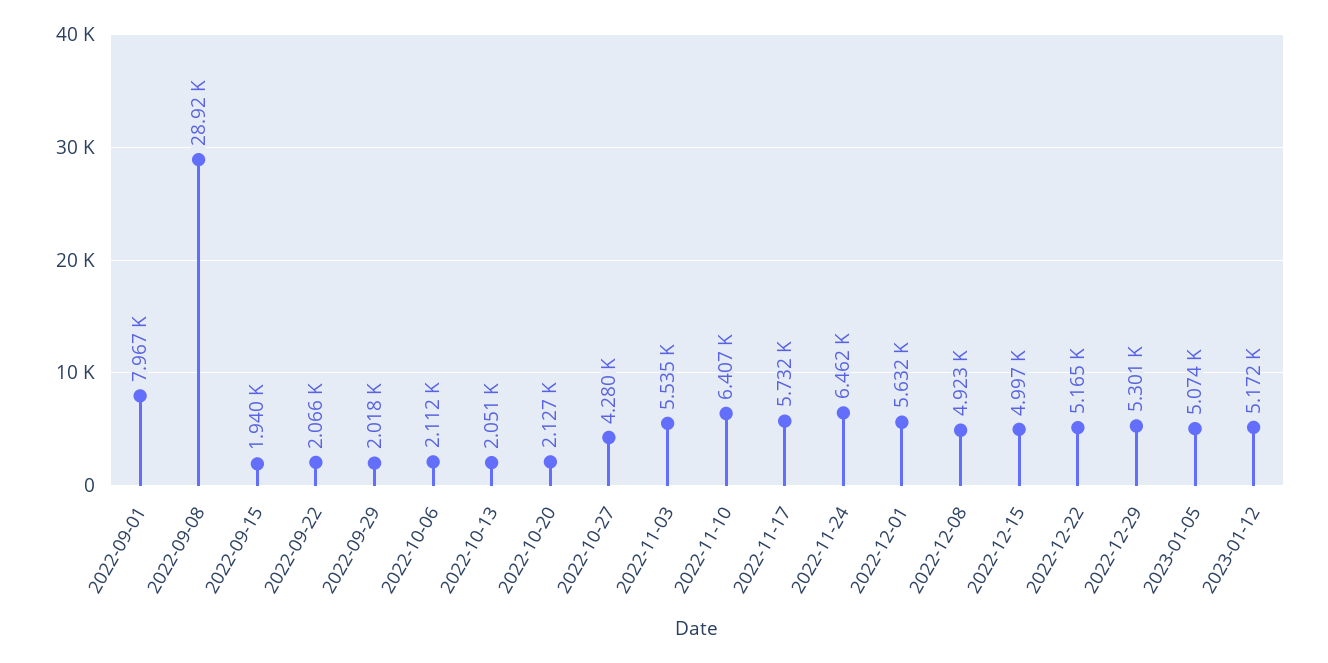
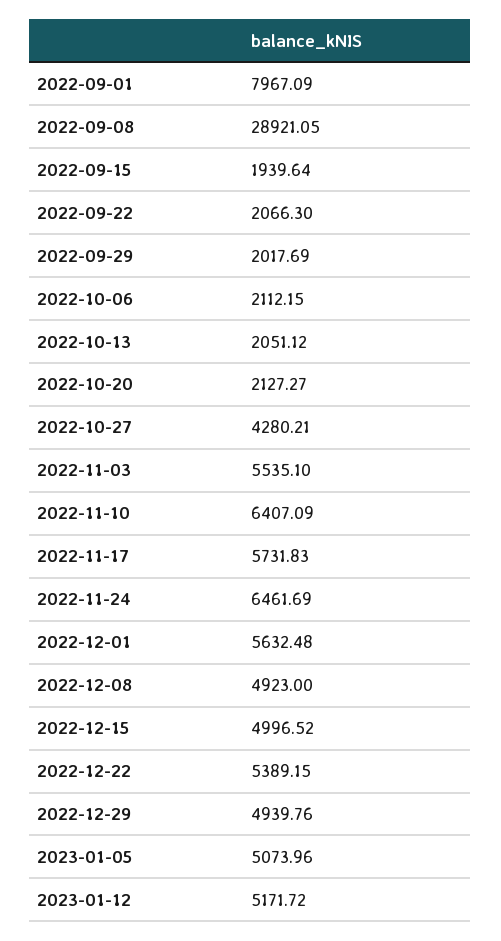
  {
    "2022-09-01": 7967.09,
    "2022-09-08": 28921.05,
    "2022-09-15": 1939.64,
    "2022-09-22": 2066.3,
    "2022-09-29": 2017.69,
    "2022-10-06": 2112.15,
    "2022-10-13": 2051.12,
    "2022-10-20": 2127.27,
    "2022-10-27": 4280.21,
    "2022-11-03": 5535.1,
    "2022-11-10": 6407.09,
    "2022-11-17": 5731.83,
    "2022-11-24": 6461.69,
    "2022-12-01": 5632.48,
    "2022-12-08": 4923,
    "2022-12-15": 4996.52,
-   "2022-12-22": 5165,
+   "2022-12-22": 5389.15,
-   "2022-12-29": 5301,
+   "2022-12-29": 4939.76,
    "2023-01-05": 5073.96,
    "2023-01-12": 5171.72
  }

